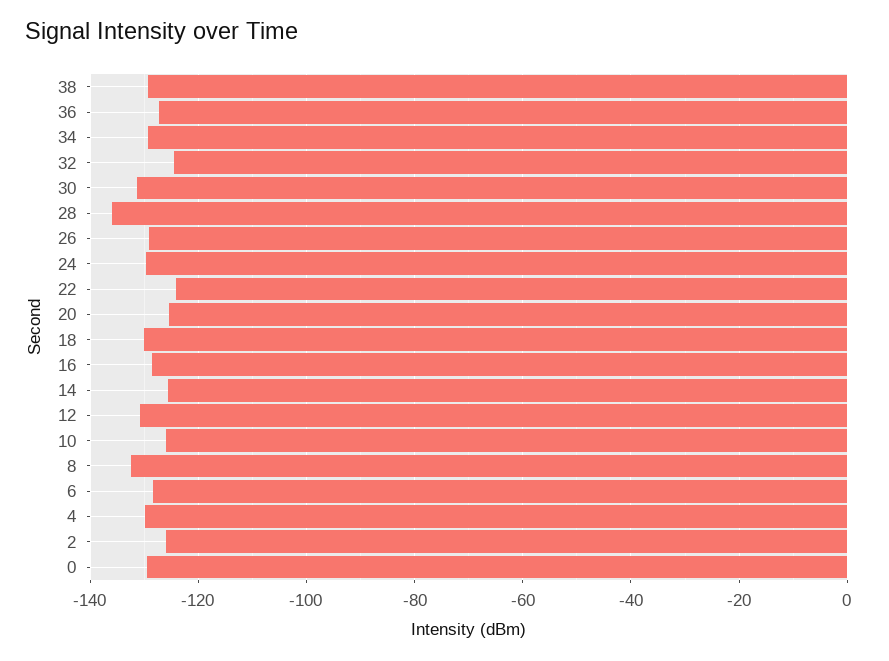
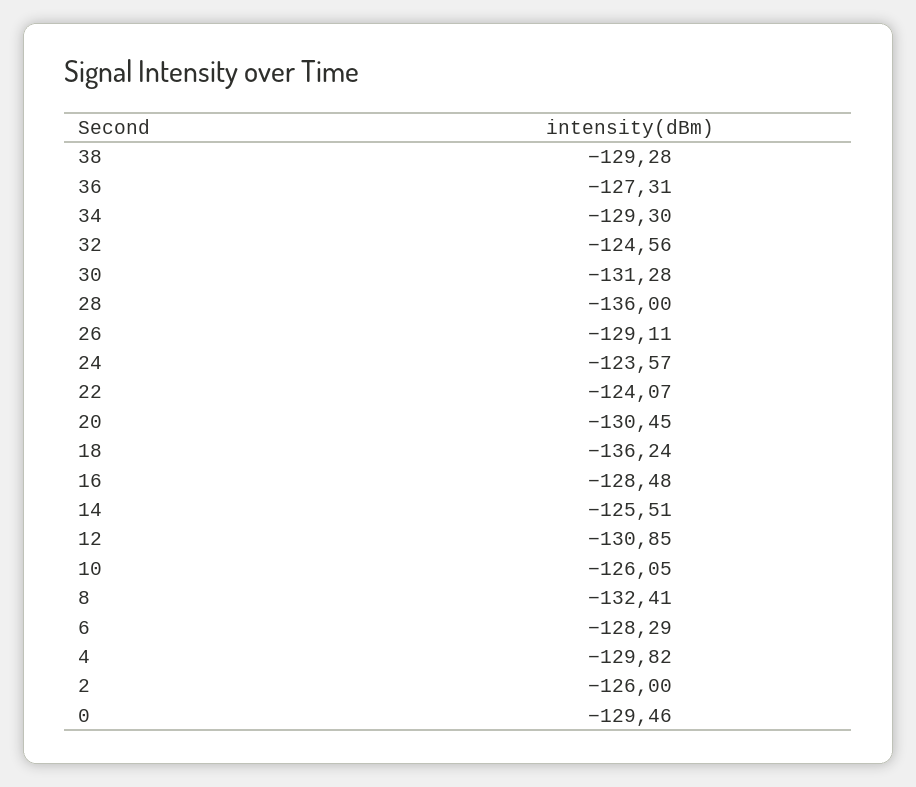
  {
    "38": -129.28,
    "36": -127.31,
    "34": -129.3,
    "32": -124.56,
    "30": -131.28,
    "28": -136,
    "26": -129.11,
-   "24": -130,
+   "24": -123.57,
    "22": -124.07,
-   "20": -126,
+   "20": -130.45,
-   "18": -130,
+   "18": -136.24,
    "16": -128.48,
    "14": -125.51,
    "12": -130.85,
    "10": -126.05,
    "8": -132.41,
    "6": -128.29,
    "4": -129.82,
    "2": -126,
    "0": -129.46
  }

